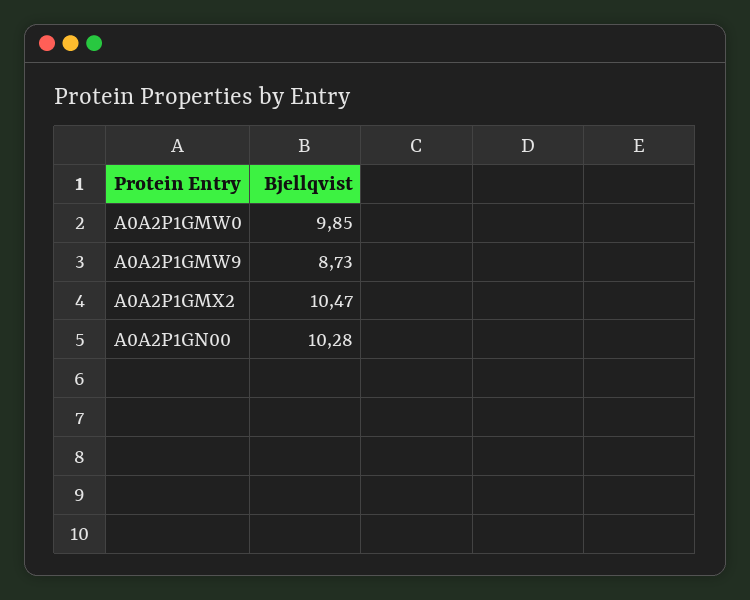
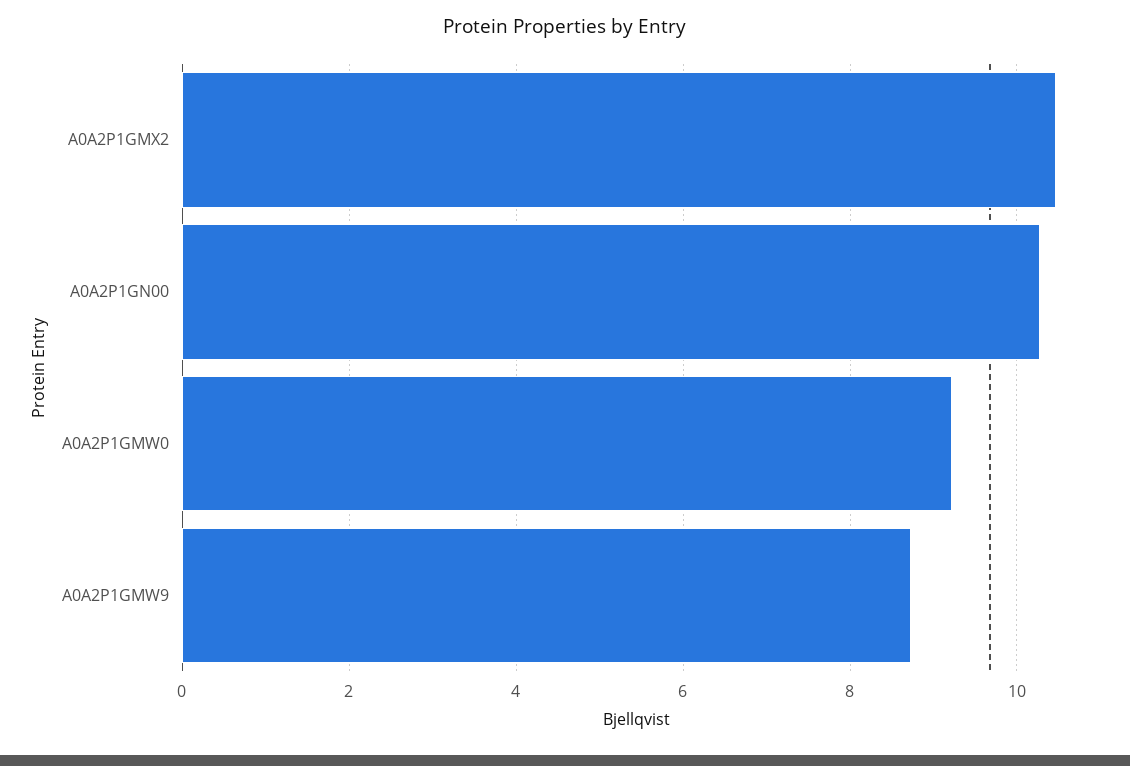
  {
-   "A0A2P1GMW0": 9.85,
+   "A0A2P1GMW0": 9.2,
    "A0A2P1GMW9": 8.73,
    "A0A2P1GMX2": 10.47,
    "A0A2P1GN00": 10.28
  }

